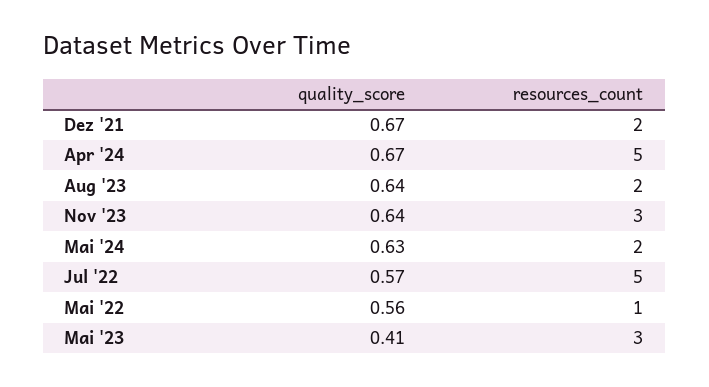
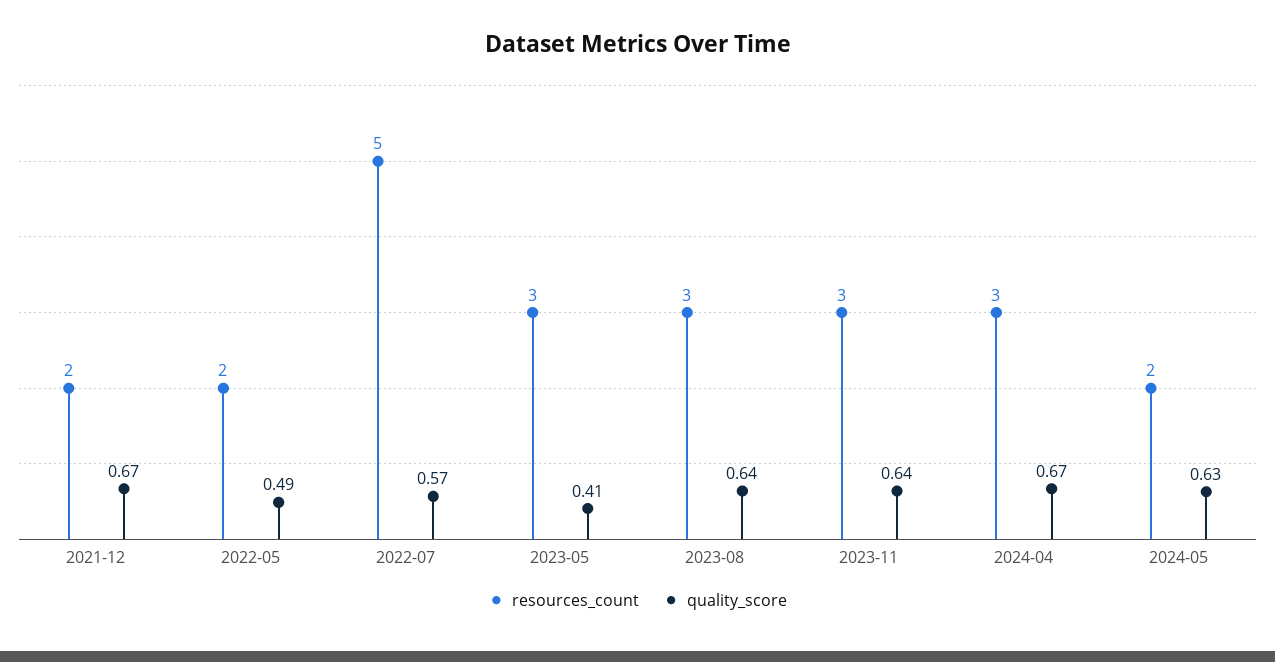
  {
    "quality_score": {
      "Dez '21": 0.67,
      "Apr '24": 0.67,
      "Aug '23": 0.64,
      "Nov '23": 0.64,
      "Mai '24": 0.63,
      "Jul '22": 0.57,
-     "Mai '22": 0.56,
+     "Mai '22": 0.49,
      "Mai '23": 0.41
    },
    "resources_count": {
      "Dez '21": 2,
-     "Apr '24": 5,
+     "Apr '24": 3,
-     "Aug '23": 2,
+     "Aug '23": 3,
      "Nov '23": 3,
      "Mai '24": 2,
      "Jul '22": 5,
-     "Mai '22": 1,
+     "Mai '22": 2,
      "Mai '23": 3
    }
  }

